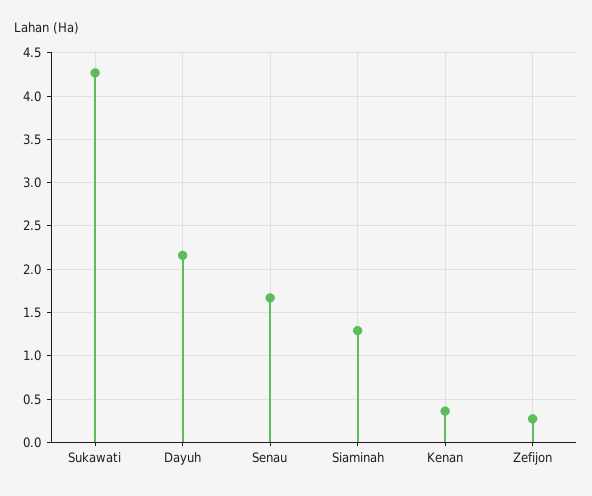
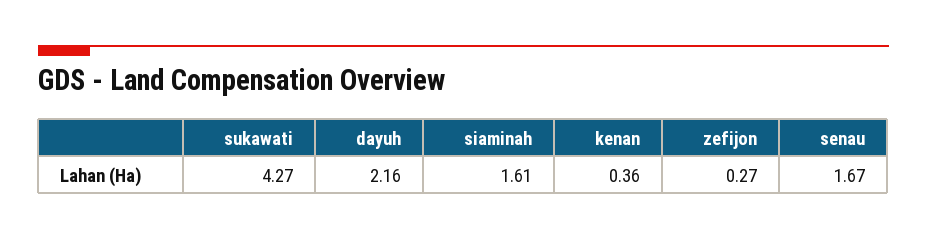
  {
    "Sukawati": 4.27,
    "Dayuh": 2.16,
    "Senau": 1.67,
-   "Siaminah": 1.3,
+   "Siaminah": 1.61,
    "Kenan": 0.36,
    "Zefijon": 0.27
  }

